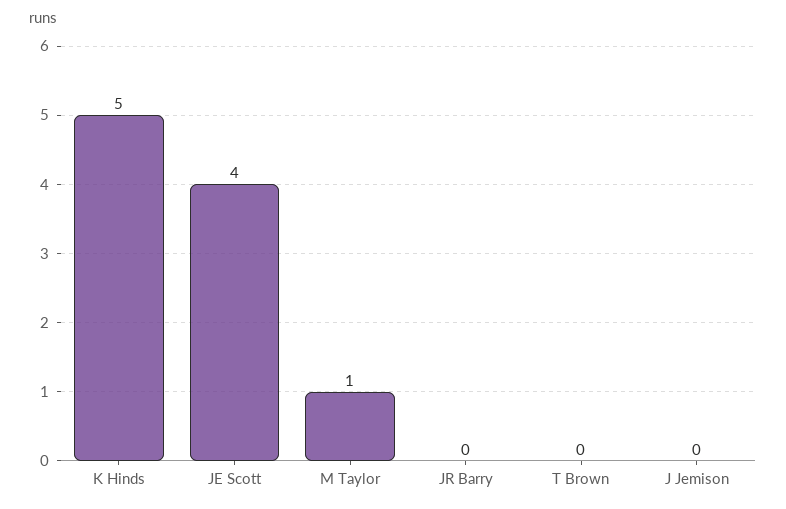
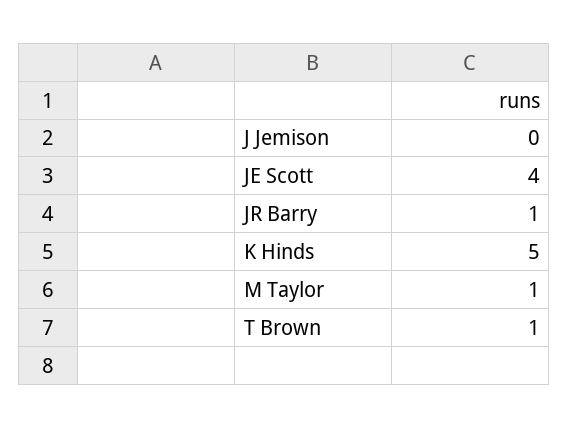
  {
    "K Hinds": 5,
    "JE Scott": 4,
    "M Taylor": 1,
-   "JR Barry": 0,
+   "JR Barry": 1,
-   "T Brown": 0,
+   "T Brown": 1,
    "J Jemison": 0
  }

